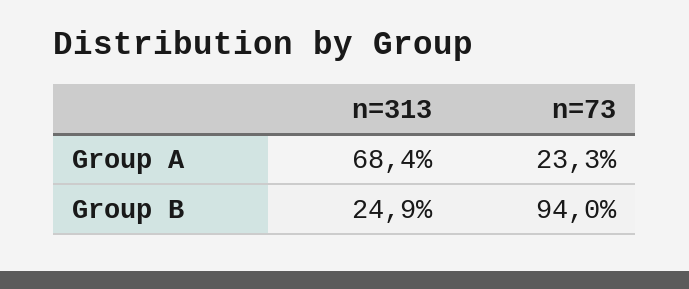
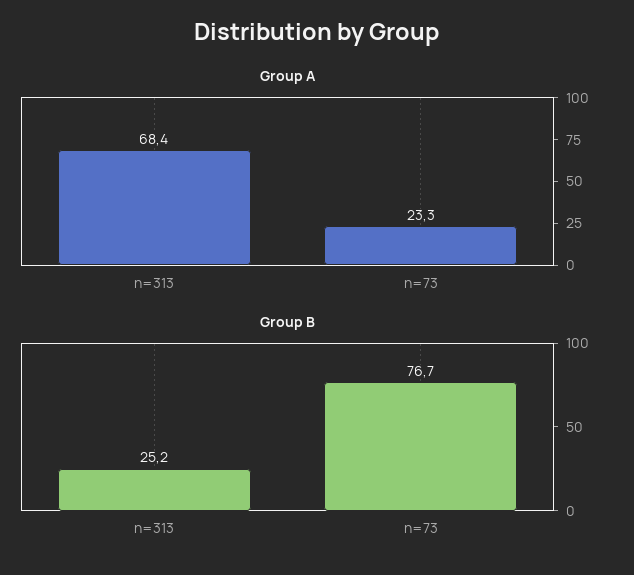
  {
    "Group A": {
      "n=313": 68.4,
      "n=73": 23.3
    },
    "Group B": {
-     "n=313": 24.9,
+     "n=313": 25.2,
-     "n=73": 94
+     "n=73": 76.7
    }
  }

